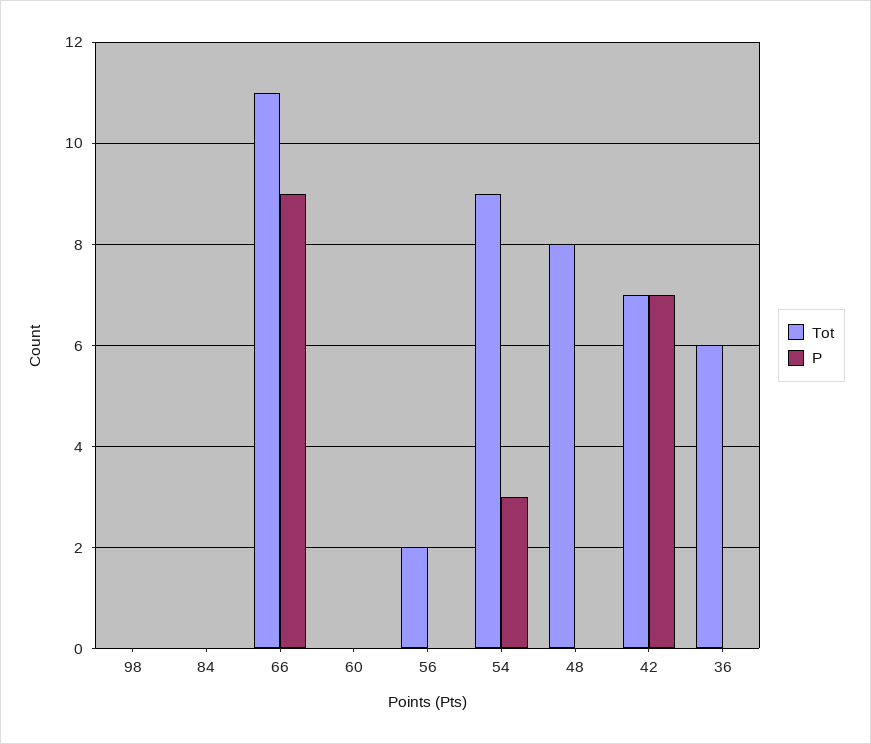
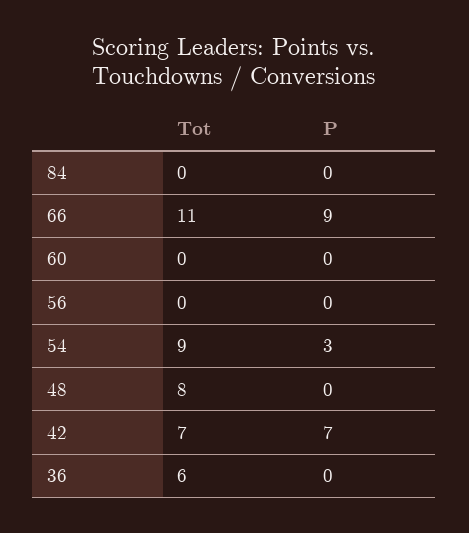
  {
    "Tot": {
-     "98": 0,
      "84": 0,
      "66": 11,
      "60": 0,
-     "56": 2,
+     "56": 0,
      "54": 9,
      "48": 8,
      "42": 7,
      "36": 6
    },
    "P": {
-     "98": 0,
      "84": 0,
      "66": 9,
      "60": 0,
      "56": 0,
      "54": 3,
      "48": 0,
      "42": 7,
      "36": 0
    }
  }

